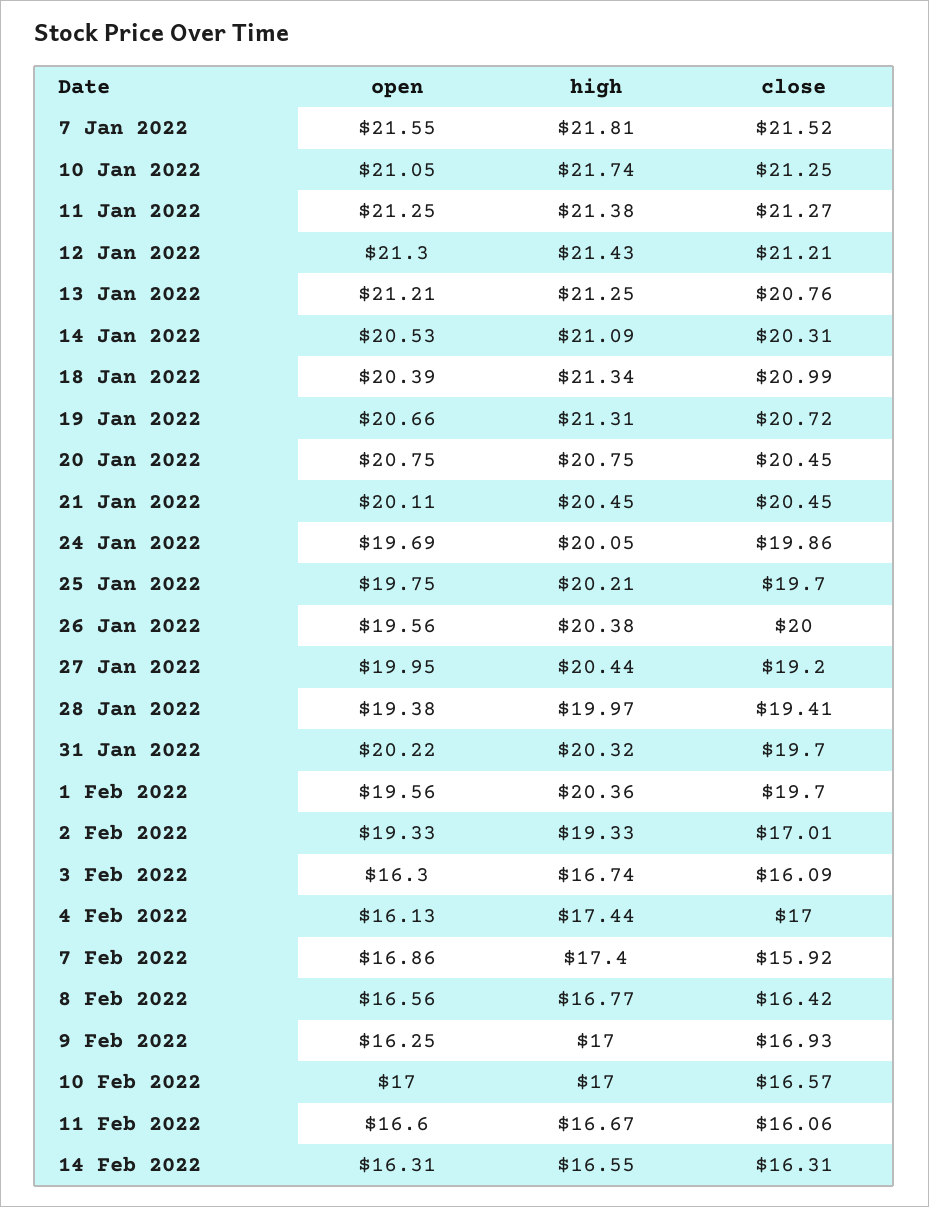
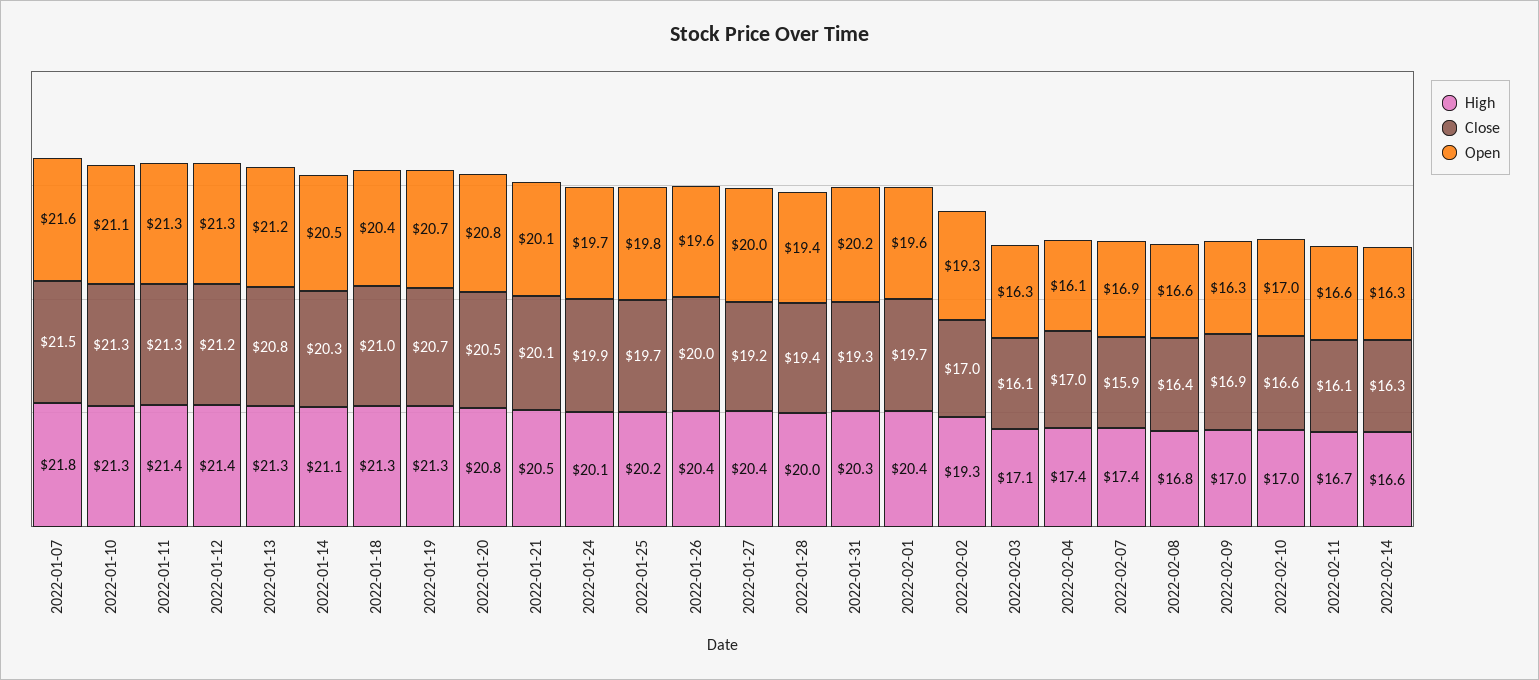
  {
    "open": {
      "7 Jan 2022": 21.55,
      "10 Jan 2022": 21.05,
      "11 Jan 2022": 21.25,
      "12 Jan 2022": 21.3,
      "13 Jan 2022": 21.21,
      "14 Jan 2022": 20.53,
      "18 Jan 2022": 20.39,
      "19 Jan 2022": 20.66,
      "20 Jan 2022": 20.75,
      "21 Jan 2022": 20.11,
      "24 Jan 2022": 19.69,
      "25 Jan 2022": 19.75,
      "26 Jan 2022": 19.56,
      "27 Jan 2022": 19.95,
      "28 Jan 2022": 19.38,
      "31 Jan 2022": 20.22,
      "1 Feb 2022": 19.56,
      "2 Feb 2022": 19.33,
      "3 Feb 2022": 16.3,
      "4 Feb 2022": 16.13,
      "7 Feb 2022": 16.86,
      "8 Feb 2022": 16.56,
      "9 Feb 2022": 16.25,
      "10 Feb 2022": 17,
      "11 Feb 2022": 16.6,
      "14 Feb 2022": 16.31
    },
    "high": {
      "7 Jan 2022": 21.81,
-     "10 Jan 2022": 21.74,
+     "10 Jan 2022": 21.3,
      "11 Jan 2022": 21.38,
      "12 Jan 2022": 21.43,
      "13 Jan 2022": 21.25,
      "14 Jan 2022": 21.09,
      "18 Jan 2022": 21.34,
      "19 Jan 2022": 21.31,
      "20 Jan 2022": 20.75,
      "21 Jan 2022": 20.45,
      "24 Jan 2022": 20.05,
      "25 Jan 2022": 20.21,
      "26 Jan 2022": 20.38,
      "27 Jan 2022": 20.44,
      "28 Jan 2022": 19.97,
      "31 Jan 2022": 20.32,
      "1 Feb 2022": 20.36,
      "2 Feb 2022": 19.33,
-     "3 Feb 2022": 16.74,
+     "3 Feb 2022": 17.1,
      "4 Feb 2022": 17.44,
      "7 Feb 2022": 17.4,
      "8 Feb 2022": 16.77,
      "9 Feb 2022": 17,
      "10 Feb 2022": 17,
      "11 Feb 2022": 16.67,
      "14 Feb 2022": 16.55
    },
    "close": {
      "7 Jan 2022": 21.52,
      "10 Jan 2022": 21.25,
      "11 Jan 2022": 21.27,
      "12 Jan 2022": 21.21,
      "13 Jan 2022": 20.76,
      "14 Jan 2022": 20.31,
      "18 Jan 2022": 20.99,
      "19 Jan 2022": 20.72,
      "20 Jan 2022": 20.45,
-     "21 Jan 2022": 20.45,
+     "21 Jan 2022": 20.1,
      "24 Jan 2022": 19.86,
      "25 Jan 2022": 19.7,
      "26 Jan 2022": 20,
      "27 Jan 2022": 19.2,
      "28 Jan 2022": 19.41,
-     "31 Jan 2022": 19.7,
+     "31 Jan 2022": 19.3,
      "1 Feb 2022": 19.7,
      "2 Feb 2022": 17.01,
      "3 Feb 2022": 16.09,
      "4 Feb 2022": 17,
      "7 Feb 2022": 15.92,
      "8 Feb 2022": 16.42,
      "9 Feb 2022": 16.93,
      "10 Feb 2022": 16.57,
      "11 Feb 2022": 16.06,
      "14 Feb 2022": 16.31
    }
  }

